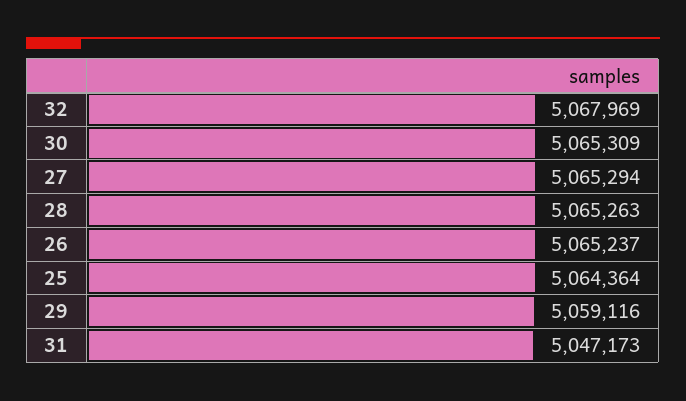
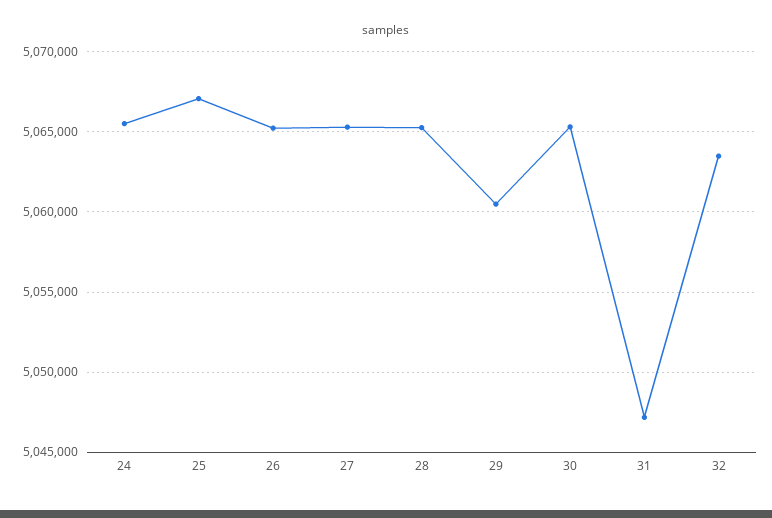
  {
-   "32": 5067969,
+   "32": 5063500,
    "30": 5065309,
    "27": 5065294,
    "28": 5065263,
    "26": 5065237,
-   "25": 5064364,
+   "25": 5067000,
-   "29": 5059116,
+   "29": 5060500,
-   "31": 5047173
+   "31": 5047173,
+   "24": 5065500
  }

